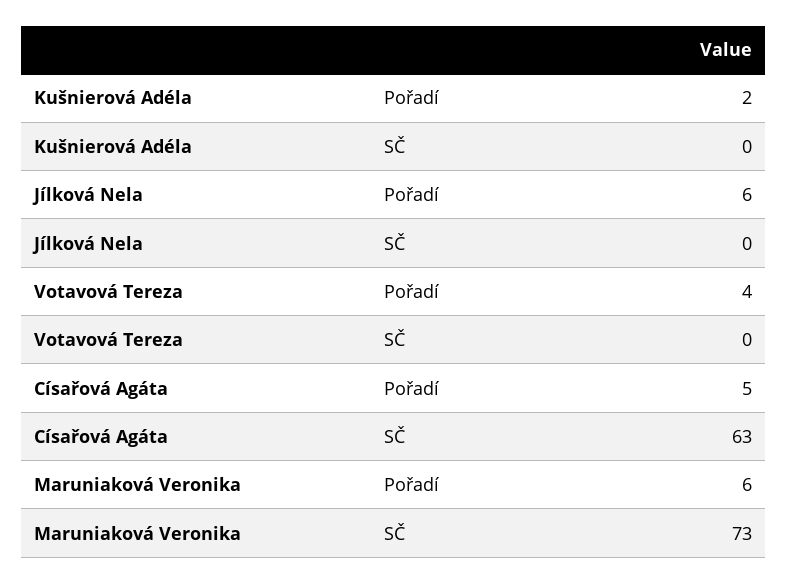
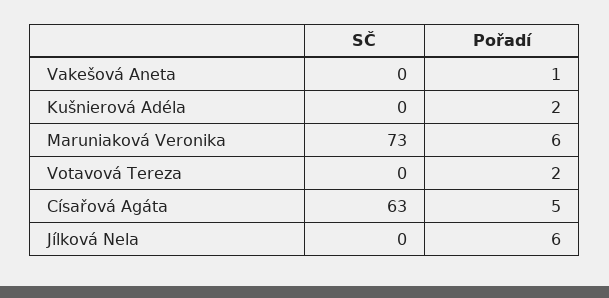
  {
    "Kušnierová Adéla": {
      "Pořadí": 2,
      "SČ": 0
    },
    "Jílková Nela": {
      "Pořadí": 6,
      "SČ": 0
    },
    "Votavová Tereza": {
-     "Pořadí": 4,
+     "Pořadí": 2,
      "SČ": 0
    },
    "Císařová Agáta": {
      "Pořadí": 5,
      "SČ": 63
    },
    "Maruniaková Veronika": {
      "Pořadí": 6,
      "SČ": 73
-   }
+   },
+   "Vakešová Aneta": {
+     "SČ": 0,
+     "Pořadí": 1
+   }
  }

